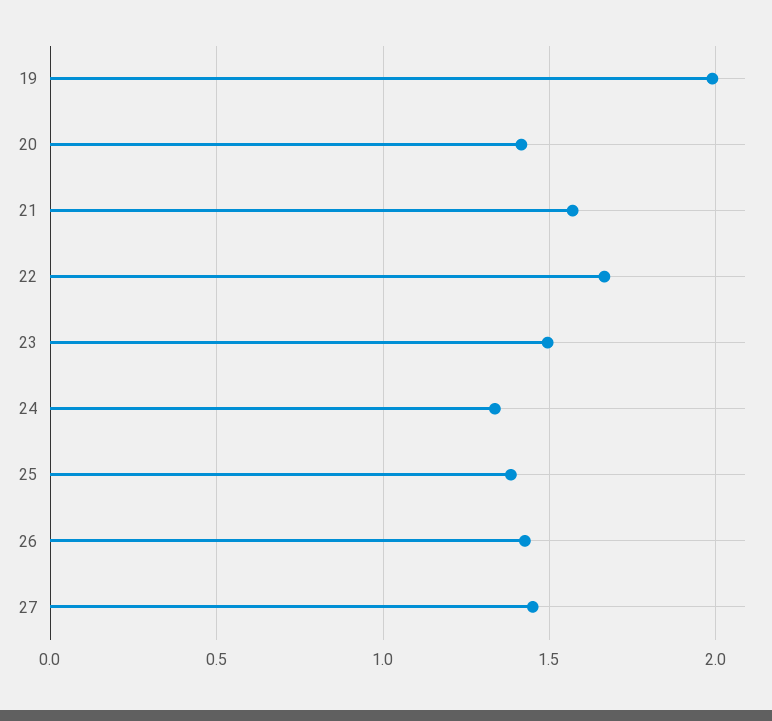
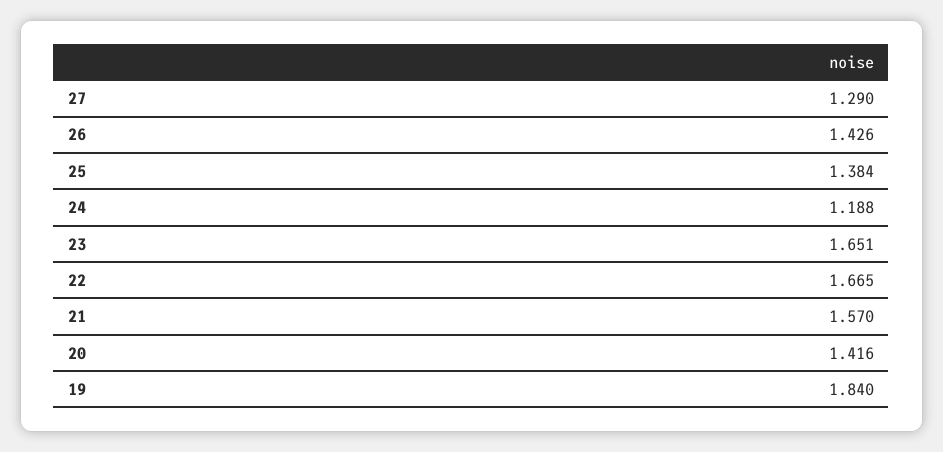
  {
-   "19": 2,
+   "19": 1.84,
    "20": 1.416,
    "21": 1.57,
    "22": 1.665,
-   "23": 1.5,
+   "23": 1.651,
-   "24": 1.35,
+   "24": 1.188,
    "25": 1.384,
    "26": 1.426,
-   "27": 1.45
+   "27": 1.29
  }

